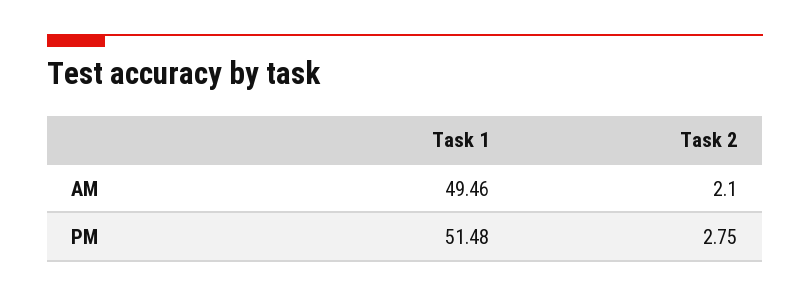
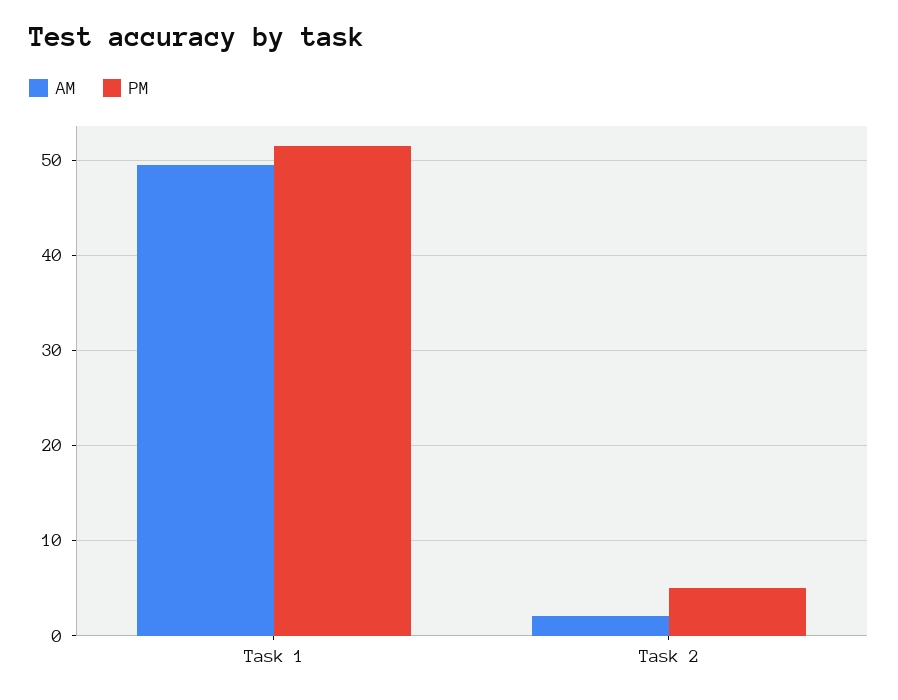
  {
    "AM": {
      "Task 1": 49.46,
      "Task 2": 2.1
    },
    "PM": {
      "Task 1": 51.48,
-     "Task 2": 2.75
+     "Task 2": 5
    }
  }

